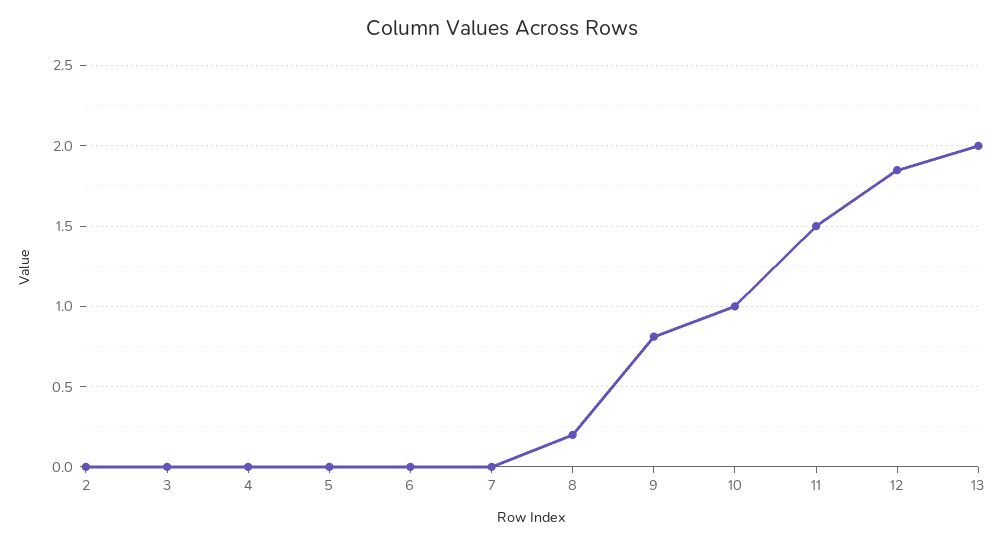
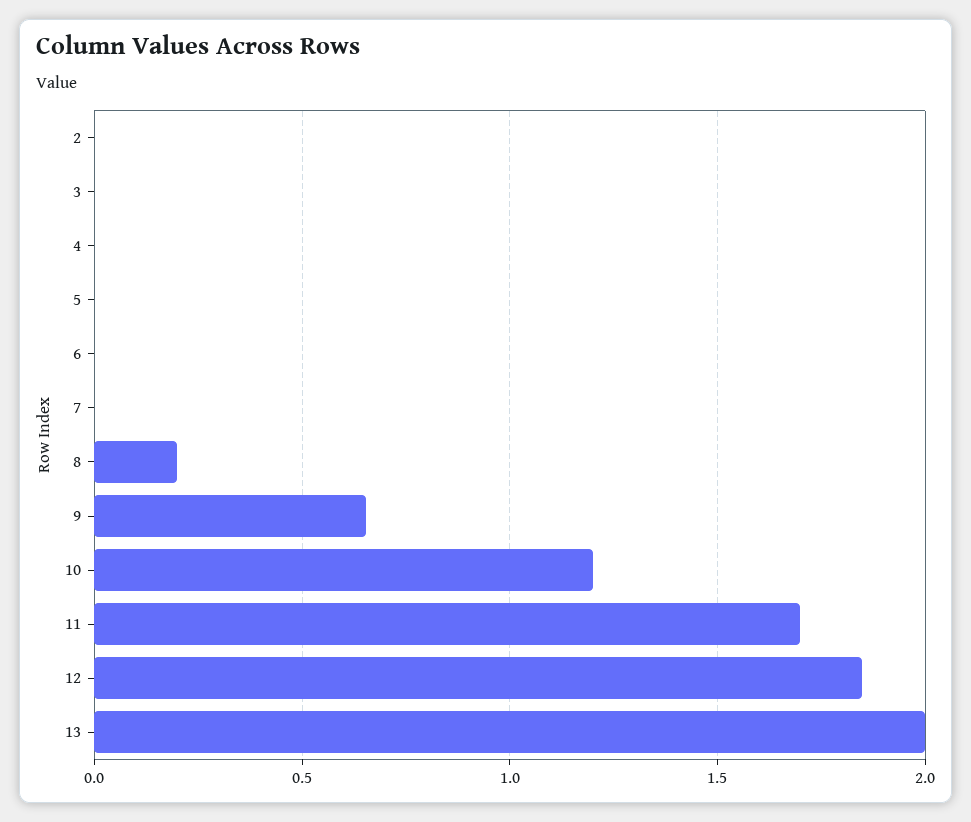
  {
    "2": 0,
    "3": 0,
    "4": 0,
    "5": 0,
    "6": 0,
    "7": 0,
    "8": 0.2,
-   "9": 0.8,
+   "9": 0.65,
-   "10": 1,
+   "10": 1.2,
-   "11": 1.5,
+   "11": 1.7,
    "12": 1.85,
    "13": 2
  }

